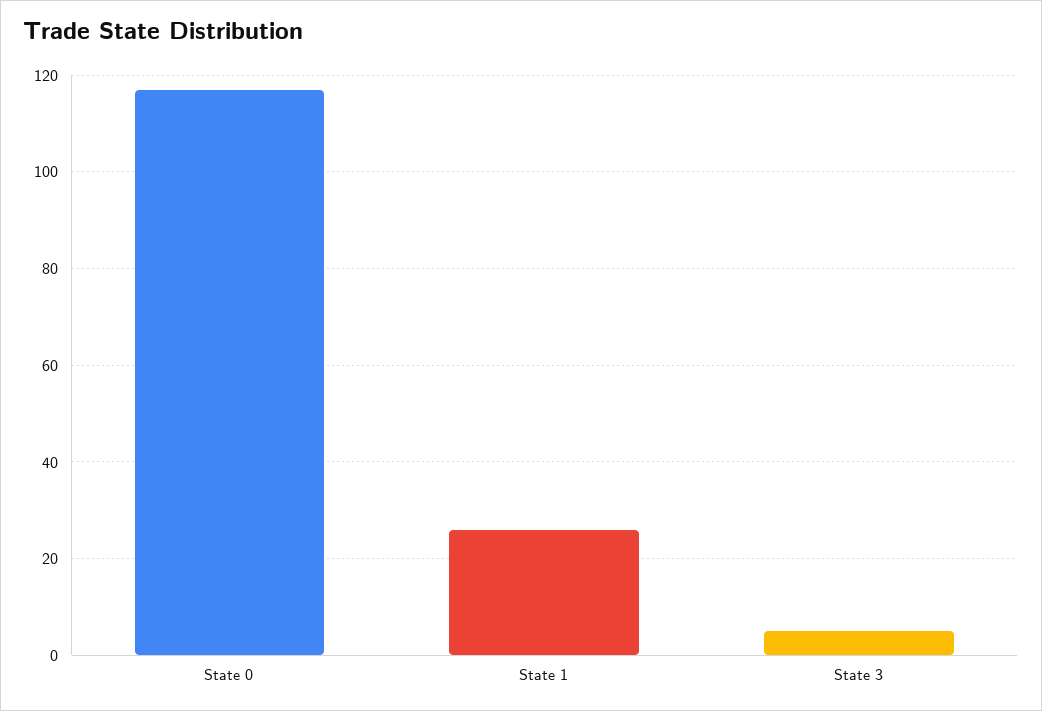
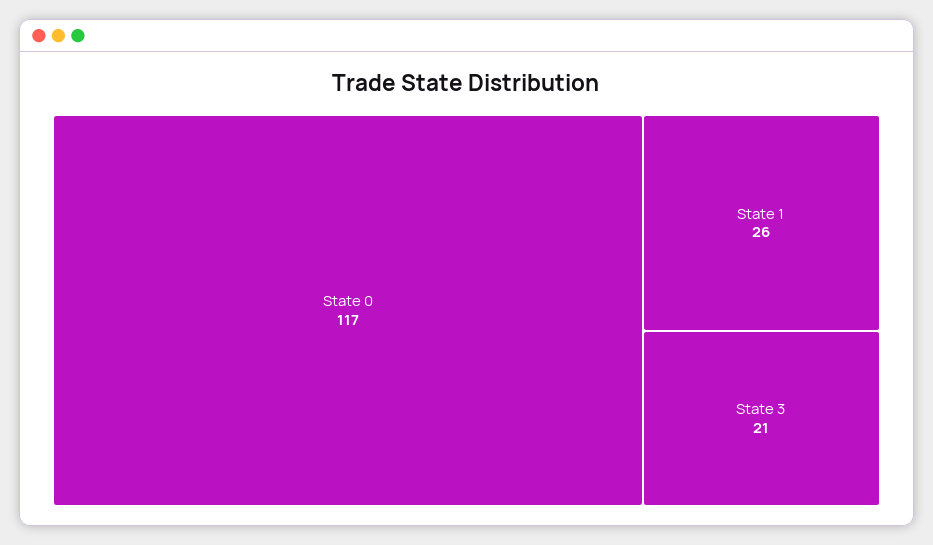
  {
    "State 0": 117,
    "State 1": 26,
-   "State 3": 5
+   "State 3": 21
  }

